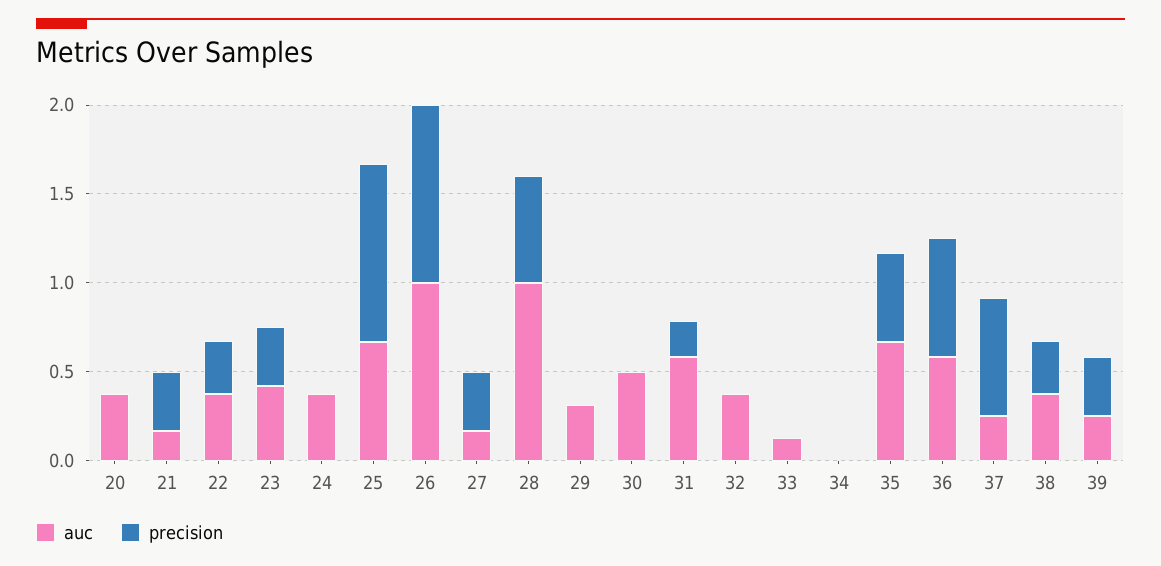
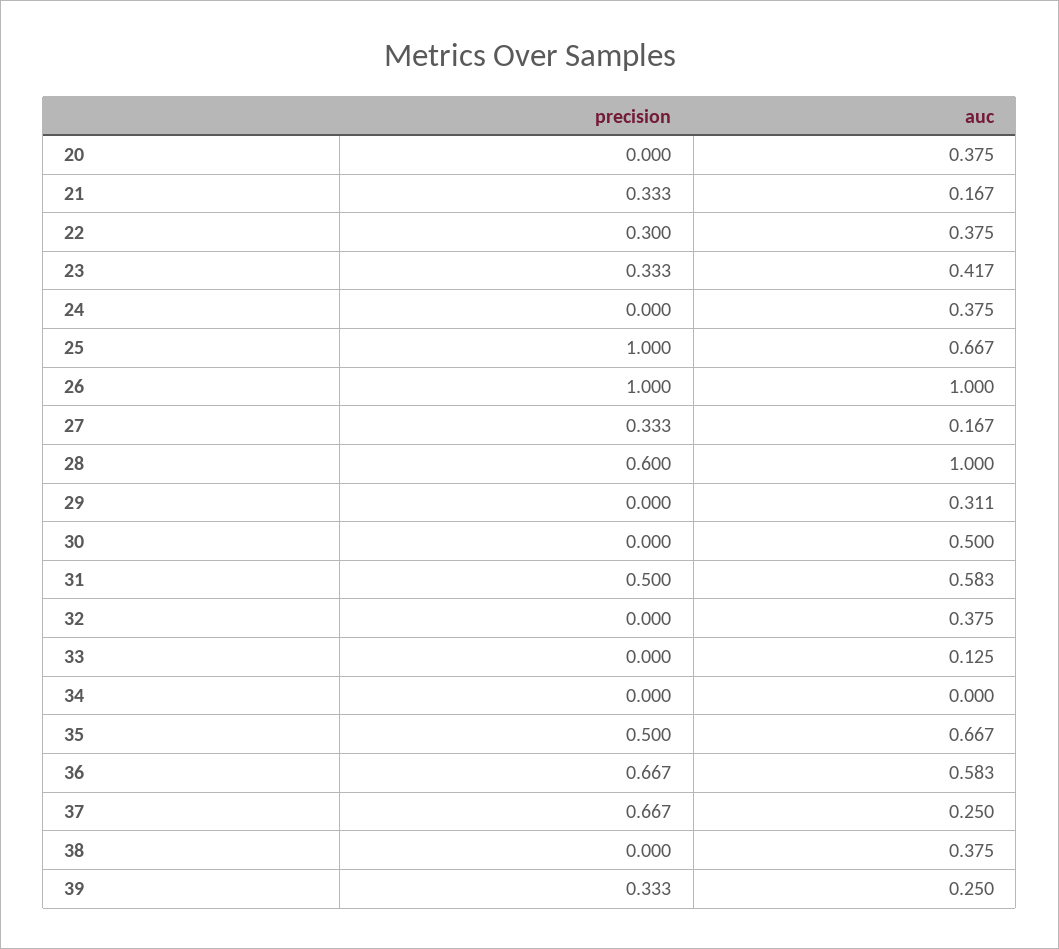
  {
    "auc": {
      "20": 0.375,
      "21": 0.167,
      "22": 0.375,
      "23": 0.417,
      "24": 0.375,
      "25": 0.667,
      "26": 1,
      "27": 0.167,
      "28": 1,
      "29": 0.311,
      "30": 0.5,
      "31": 0.583,
      "32": 0.375,
      "33": 0.125,
      "34": 0,
      "35": 0.667,
      "36": 0.583,
      "37": 0.25,
      "38": 0.375,
      "39": 0.25
    },
    "precision": {
      "20": 0,
      "21": 0.333,
      "22": 0.3,
      "23": 0.333,
      "24": 0,
      "25": 1,
      "26": 1,
      "27": 0.333,
      "28": 0.6,
      "29": 0,
      "30": 0,
-     "31": 0.2,
+     "31": 0.5,
      "32": 0,
      "33": 0,
      "34": 0,
      "35": 0.5,
      "36": 0.667,
      "37": 0.667,
-     "38": 0.3,
+     "38": 0,
      "39": 0.333
    }
  }

